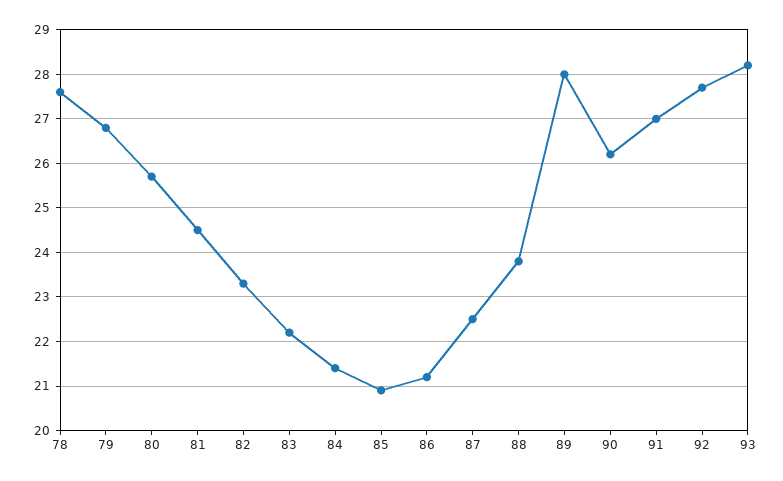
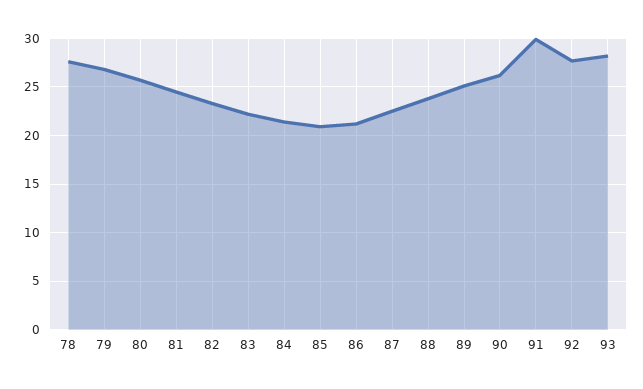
  {
    "78": 27.5,
    "79": 27,
    "80": 25.5,
    "81": 24.5,
    "82": 23.5,
    "83": 22,
    "84": 21.5,
    "85": 21,
    "86": 21,
    "87": 22.5,
    "88": 24,
-   "89": 28,
+   "89": 25,
    "90": 26,
-   "91": 27,
+   "91": 30,
    "92": 27.5,
    "93": 28
  }

